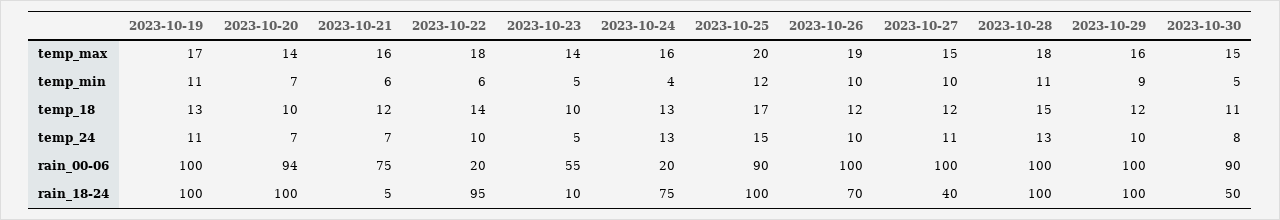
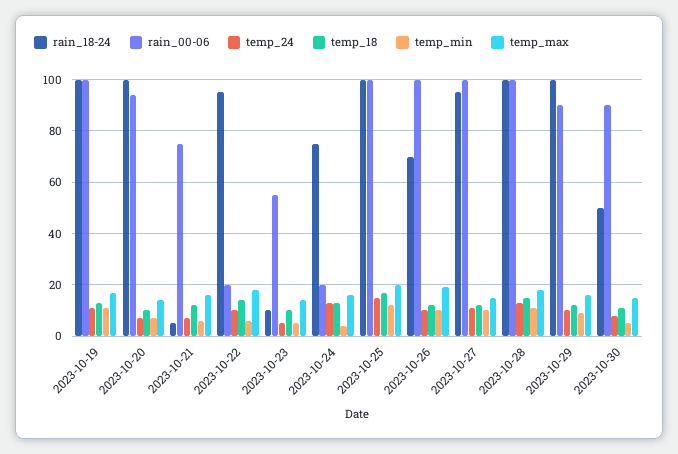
  {
    "temp_max": {
      "2023-10-19": 17,
      "2023-10-20": 14,
      "2023-10-21": 16,
      "2023-10-22": 18,
      "2023-10-23": 14,
      "2023-10-24": 16,
      "2023-10-25": 20,
      "2023-10-26": 19,
      "2023-10-27": 15,
      "2023-10-28": 18,
      "2023-10-29": 16,
      "2023-10-30": 15
    },
    "temp_min": {
      "2023-10-19": 11,
      "2023-10-20": 7,
      "2023-10-21": 6,
      "2023-10-22": 6,
      "2023-10-23": 5,
      "2023-10-24": 4,
      "2023-10-25": 12,
      "2023-10-26": 10,
      "2023-10-27": 10,
      "2023-10-28": 11,
      "2023-10-29": 9,
      "2023-10-30": 5
    },
    "temp_18": {
      "2023-10-19": 13,
      "2023-10-20": 10,
      "2023-10-21": 12,
      "2023-10-22": 14,
      "2023-10-23": 10,
      "2023-10-24": 13,
      "2023-10-25": 17,
      "2023-10-26": 12,
      "2023-10-27": 12,
      "2023-10-28": 15,
      "2023-10-29": 12,
      "2023-10-30": 11
    },
    "temp_24": {
      "2023-10-19": 11,
      "2023-10-20": 7,
      "2023-10-21": 7,
      "2023-10-22": 10,
      "2023-10-23": 5,
      "2023-10-24": 13,
      "2023-10-25": 15,
      "2023-10-26": 10,
      "2023-10-27": 11,
      "2023-10-28": 13,
      "2023-10-29": 10,
      "2023-10-30": 8
    },
    "rain_00-06": {
      "2023-10-19": 100,
      "2023-10-20": 94,
      "2023-10-21": 75,
      "2023-10-22": 20,
      "2023-10-23": 55,
      "2023-10-24": 20,
-     "2023-10-25": 90,
+     "2023-10-25": 100,
      "2023-10-26": 100,
      "2023-10-27": 100,
      "2023-10-28": 100,
-     "2023-10-29": 100,
+     "2023-10-29": 90,
      "2023-10-30": 90
    },
    "rain_18-24": {
      "2023-10-19": 100,
      "2023-10-20": 100,
      "2023-10-21": 5,
      "2023-10-22": 95,
      "2023-10-23": 10,
      "2023-10-24": 75,
      "2023-10-25": 100,
      "2023-10-26": 70,
-     "2023-10-27": 40,
+     "2023-10-27": 95,
      "2023-10-28": 100,
      "2023-10-29": 100,
      "2023-10-30": 50
    }
  }

